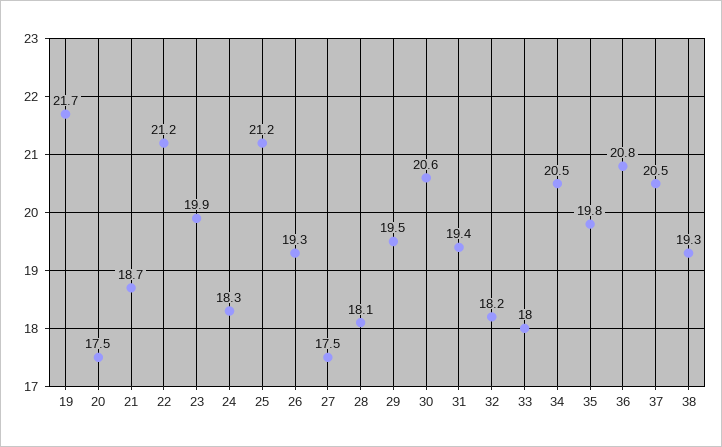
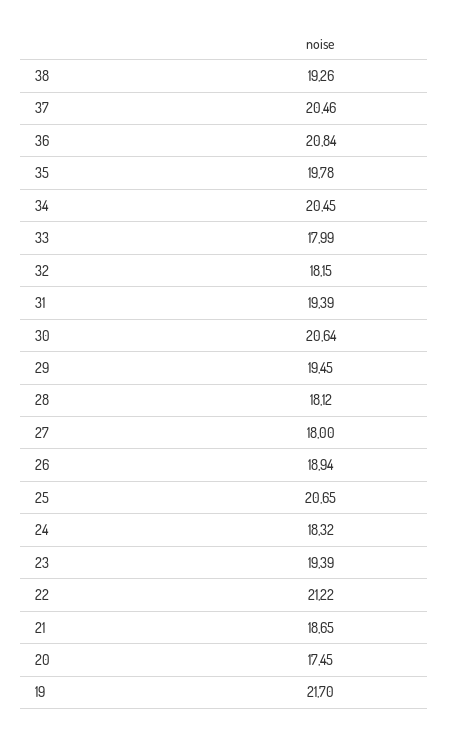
  {
    "19": 21.7,
    "20": 17.45,
    "21": 18.65,
    "22": 21.22,
-   "23": 19.9,
+   "23": 19.39,
    "24": 18.32,
-   "25": 21.2,
+   "25": 20.65,
-   "26": 19.3,
+   "26": 18.94,
-   "27": 17.5,
+   "27": 18,
    "28": 18.12,
    "29": 19.45,
    "30": 20.64,
    "31": 19.39,
    "32": 18.15,
    "33": 17.99,
    "34": 20.45,
    "35": 19.78,
    "36": 20.84,
    "37": 20.46,
    "38": 19.26
  }

